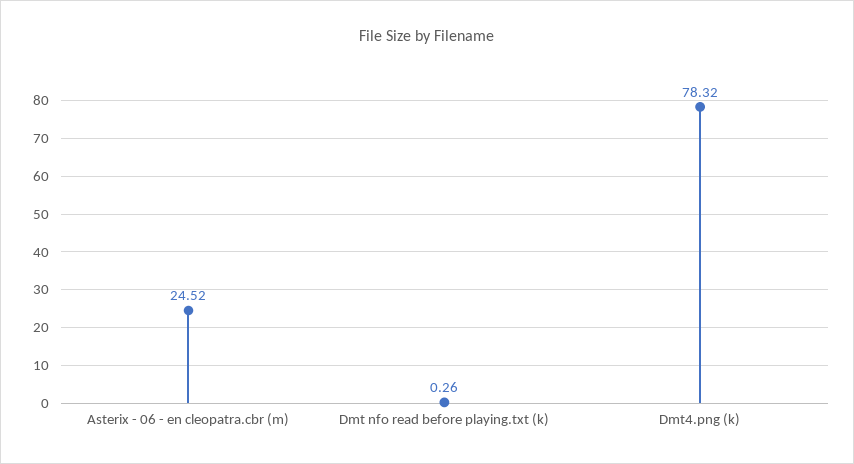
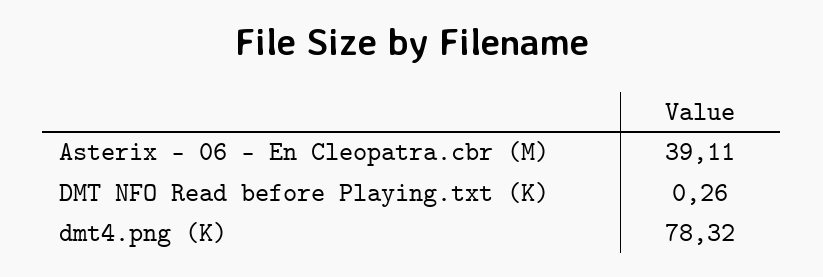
  {
-   "Asterix - 06 - en cleopatra.cbr (m)": 24.52,
+   "Asterix - 06 - en cleopatra.cbr (m)": 39.11,
    "Dmt nfo read before playing.txt (k)": 0.26,
    "Dmt4.png (k)": 78.32
  }

